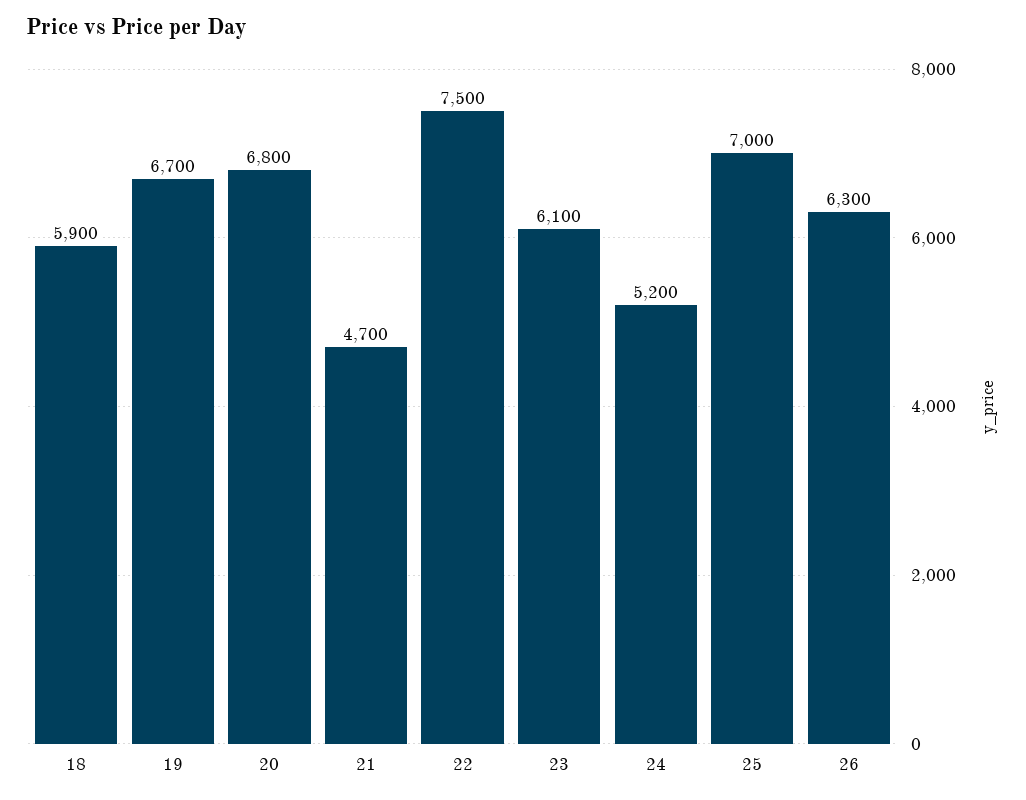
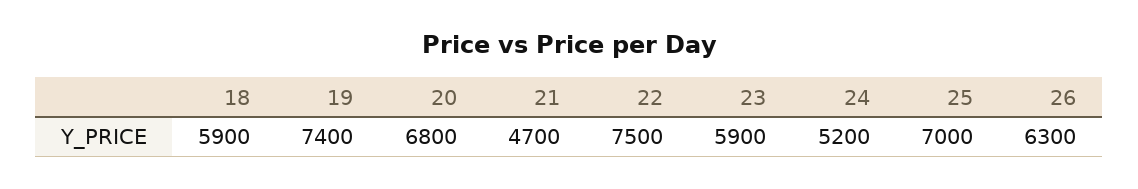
  {
    "18": 5900,
-   "19": 6700,
+   "19": 7400,
    "20": 6800,
    "21": 4700,
    "22": 7500,
-   "23": 6100,
+   "23": 5900,
    "24": 5200,
    "25": 7000,
    "26": 6300
  }

